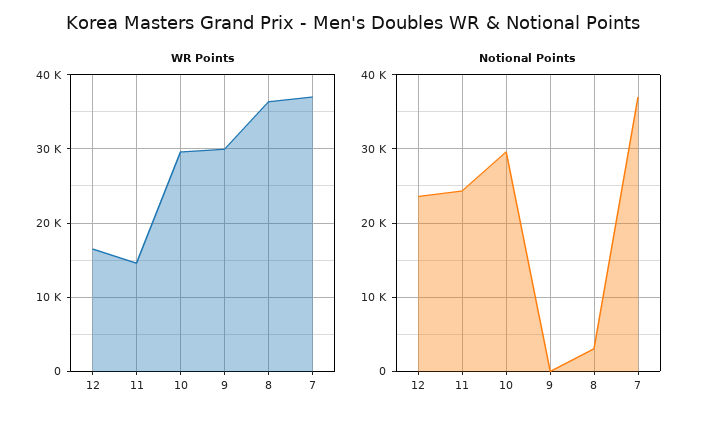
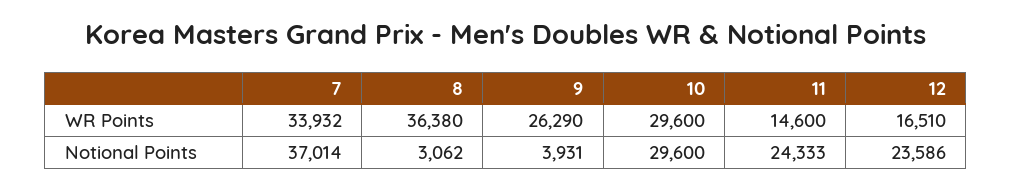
  {
    "WR Points": {
      "12": 16510,
      "11": 14600,
      "10": 29600,
-     "9": 30000,
+     "9": 26290,
      "8": 36380,
-     "7": 37000
+     "7": 33932
    },
    "Notional Points": {
      "12": 23586,
      "11": 24333,
      "10": 29600,
-     "9": 0,
+     "9": 3931,
      "8": 3062,
      "7": 37014
    }
  }

